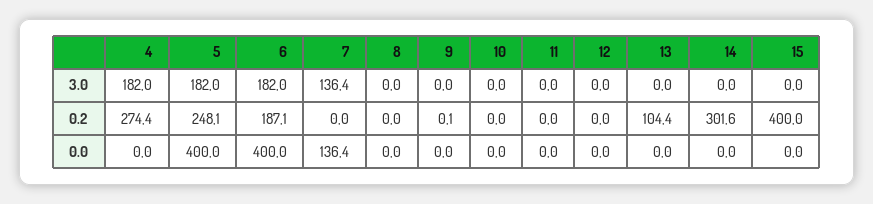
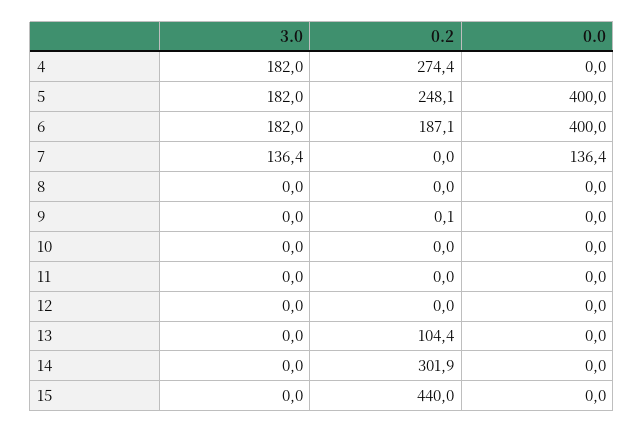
  {
    "4": {
      "3.0": 182,
      "0.2": 274.4,
      "0.0": 0
    },
    "5": {
      "3.0": 182,
      "0.2": 248.1,
      "0.0": 400
    },
    "6": {
      "3.0": 182,
      "0.2": 187.1,
      "0.0": 400
    },
    "7": {
      "3.0": 136.4,
      "0.2": 0,
      "0.0": 136.4
    },
    "8": {
      "3.0": 0,
      "0.2": 0,
      "0.0": 0
    },
    "9": {
      "3.0": 0,
      "0.2": 0.1,
      "0.0": 0
    },
    "10": {
      "3.0": 0,
      "0.2": 0,
      "0.0": 0
    },
    "11": {
      "3.0": 0,
      "0.2": 0,
      "0.0": 0
    },
    "12": {
      "3.0": 0,
      "0.2": 0,
      "0.0": 0
    },
    "13": {
      "3.0": 0,
      "0.2": 104.4,
      "0.0": 0
    },
    "14": {
      "3.0": 0,
-     "0.2": 301.6,
+     "0.2": 301.9,
      "0.0": 0
    },
    "15": {
      "3.0": 0,
-     "0.2": 400,
+     "0.2": 440,
      "0.0": 0
    }
  }

